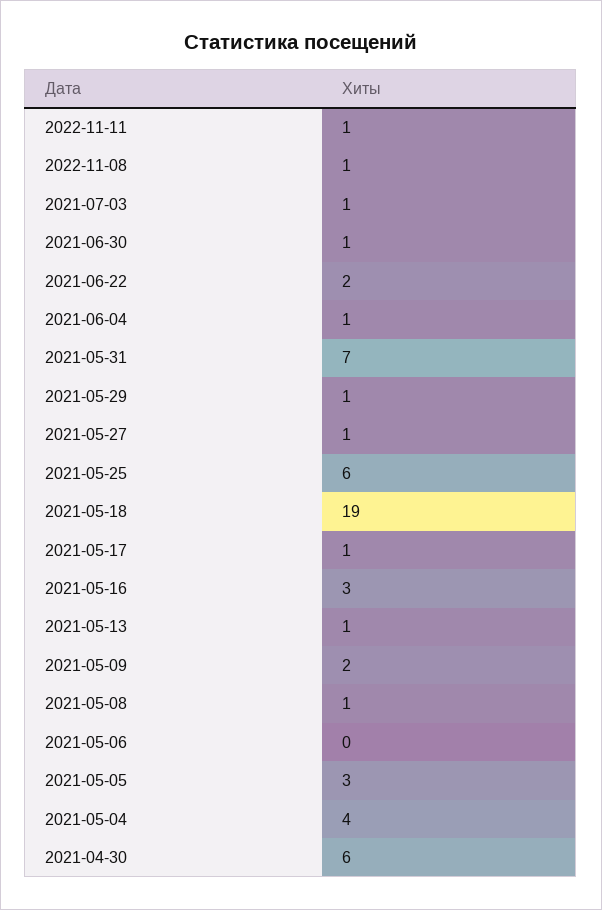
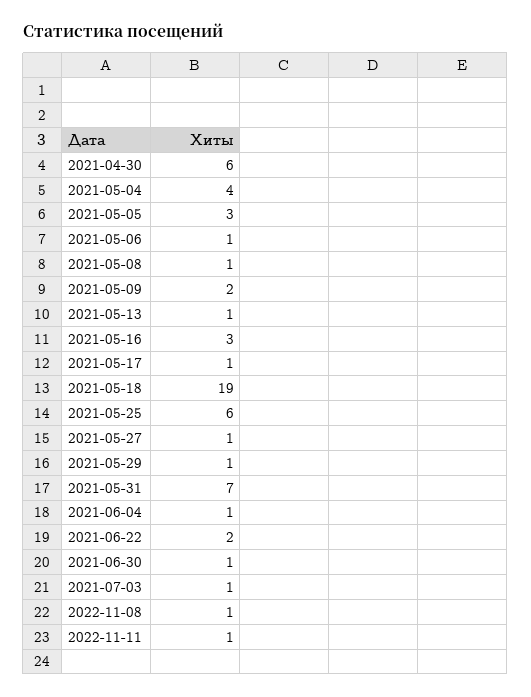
  {
    "2022-11-11": 1,
    "2022-11-08": 1,
    "2021-07-03": 1,
    "2021-06-30": 1,
    "2021-06-22": 2,
    "2021-06-04": 1,
    "2021-05-31": 7,
    "2021-05-29": 1,
    "2021-05-27": 1,
    "2021-05-25": 6,
    "2021-05-18": 19,
    "2021-05-17": 1,
    "2021-05-16": 3,
    "2021-05-13": 1,
    "2021-05-09": 2,
    "2021-05-08": 1,
-   "2021-05-06": 0,
+   "2021-05-06": 1,
    "2021-05-05": 3,
    "2021-05-04": 4,
    "2021-04-30": 6
  }

